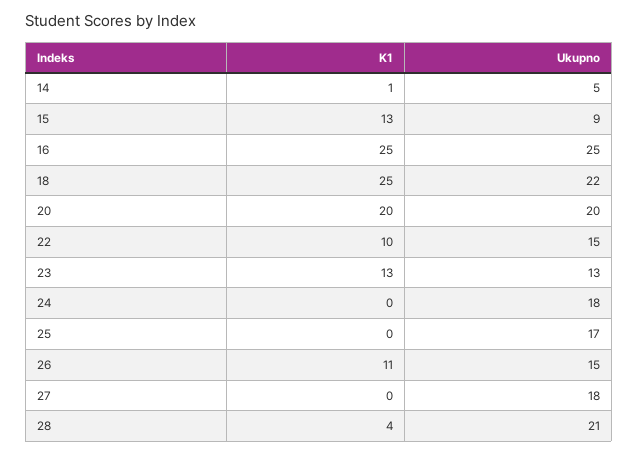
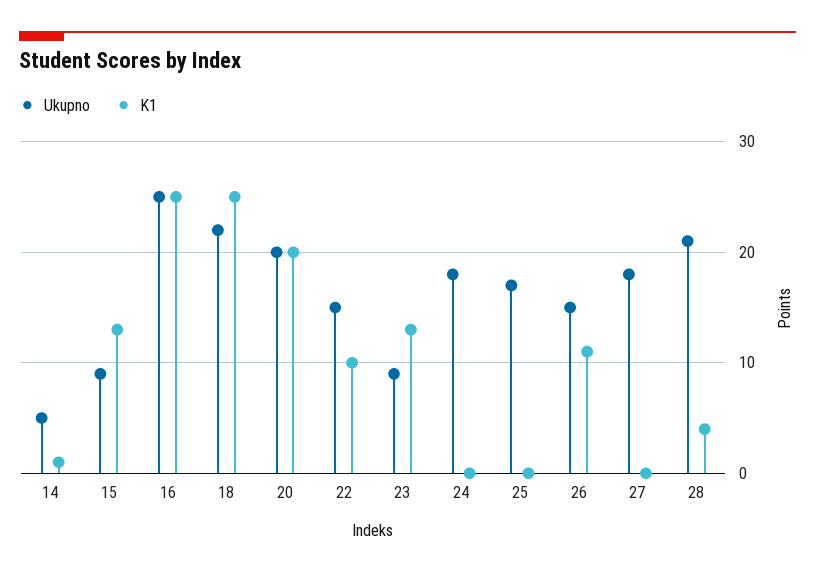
  {
    "K1": {
      "14": 1,
      "15": 13,
      "16": 25,
      "18": 25,
      "20": 20,
      "22": 10,
      "23": 13,
      "24": 0,
      "25": 0,
      "26": 11,
      "27": 0,
      "28": 4
    },
    "Ukupno": {
      "14": 5,
      "15": 9,
      "16": 25,
      "18": 22,
      "20": 20,
      "22": 15,
-     "23": 13,
+     "23": 9,
      "24": 18,
      "25": 17,
      "26": 15,
      "27": 18,
      "28": 21
    }
  }

